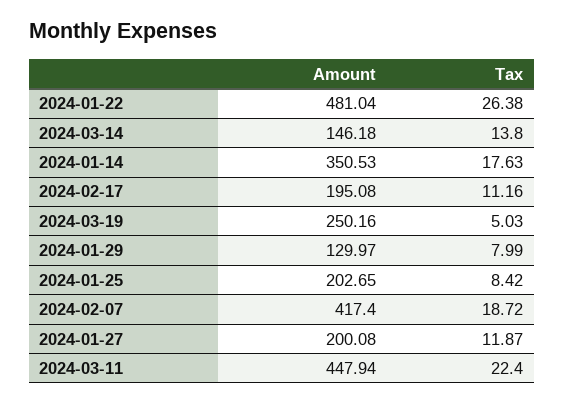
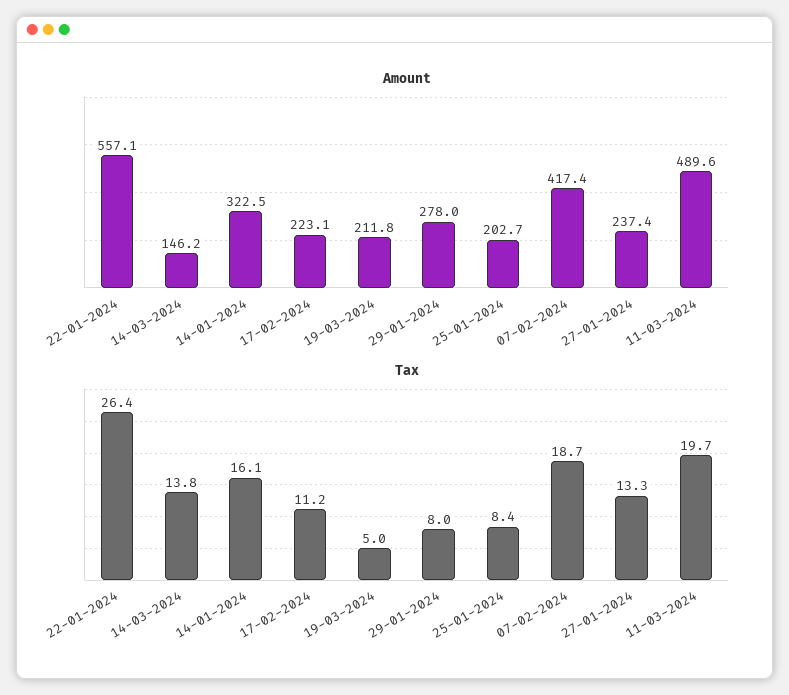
  {
    "Amount": {
-     "2024-01-22": 481.04,
+     "2024-01-22": 557.1,
      "2024-03-14": 146.18,
-     "2024-01-14": 350.53,
+     "2024-01-14": 322.5,
-     "2024-02-17": 195.08,
+     "2024-02-17": 223.1,
-     "2024-03-19": 250.16,
+     "2024-03-19": 211.8,
-     "2024-01-29": 129.97,
+     "2024-01-29": 278,
      "2024-01-25": 202.65,
      "2024-02-07": 417.4,
-     "2024-01-27": 200.08,
+     "2024-01-27": 237.4,
-     "2024-03-11": 447.94
+     "2024-03-11": 489.6
    },
    "Tax": {
      "2024-01-22": 26.38,
      "2024-03-14": 13.8,
-     "2024-01-14": 17.63,
+     "2024-01-14": 16.1,
      "2024-02-17": 11.16,
      "2024-03-19": 5.03,
      "2024-01-29": 7.99,
      "2024-01-25": 8.42,
      "2024-02-07": 18.72,
-     "2024-01-27": 11.87,
+     "2024-01-27": 13.3,
-     "2024-03-11": 22.4
+     "2024-03-11": 19.7
    }
  }

